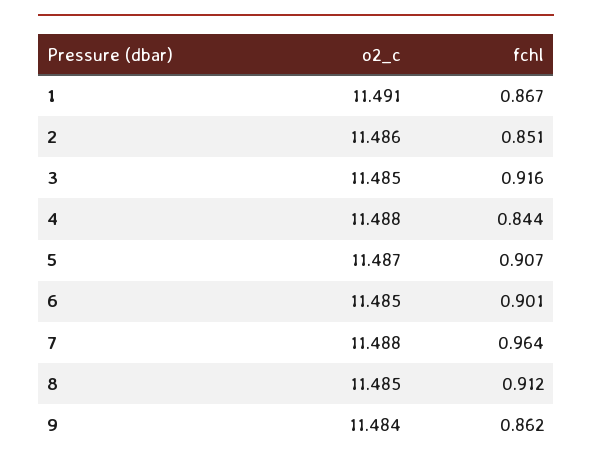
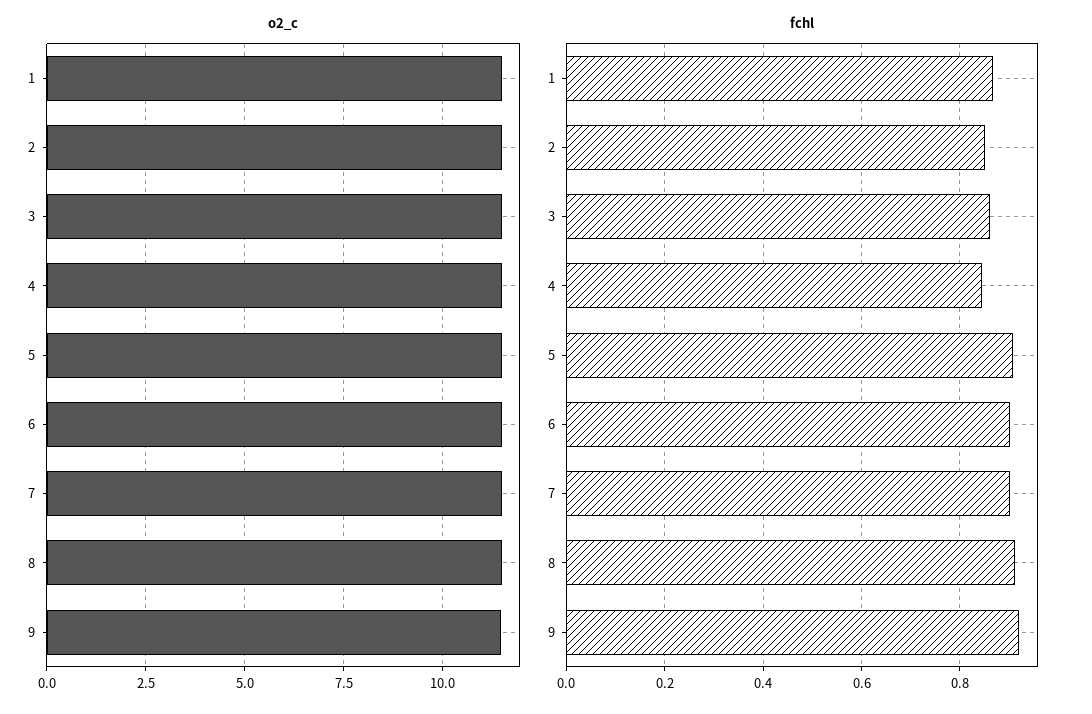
  {
    "o2_c": {
      "1": 11.491,
      "2": 11.486,
      "3": 11.485,
      "4": 11.488,
      "5": 11.487,
      "6": 11.485,
      "7": 11.488,
      "8": 11.485,
      "9": 11.484
    },
    "fchl": {
      "1": 0.867,
      "2": 0.851,
-     "3": 0.916,
+     "3": 0.86,
      "4": 0.844,
      "5": 0.907,
      "6": 0.901,
-     "7": 0.964,
+     "7": 0.9,
      "8": 0.912,
-     "9": 0.862
+     "9": 0.92
    }
  }

